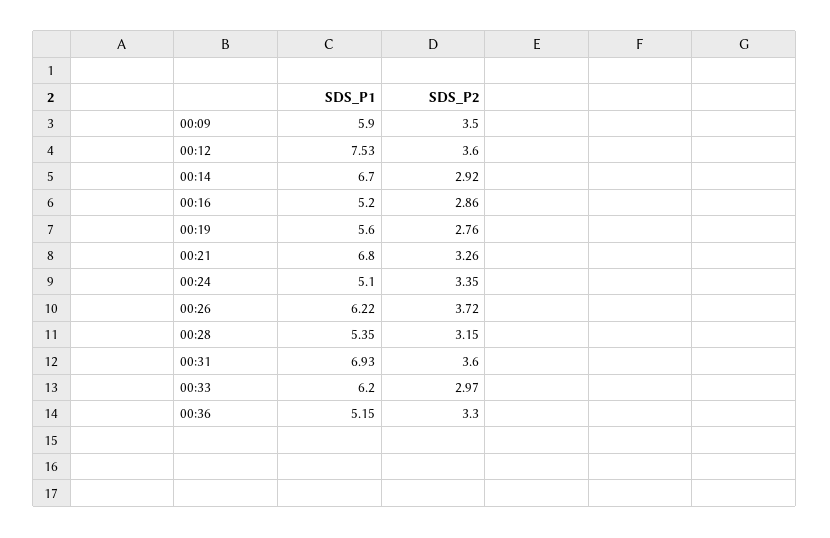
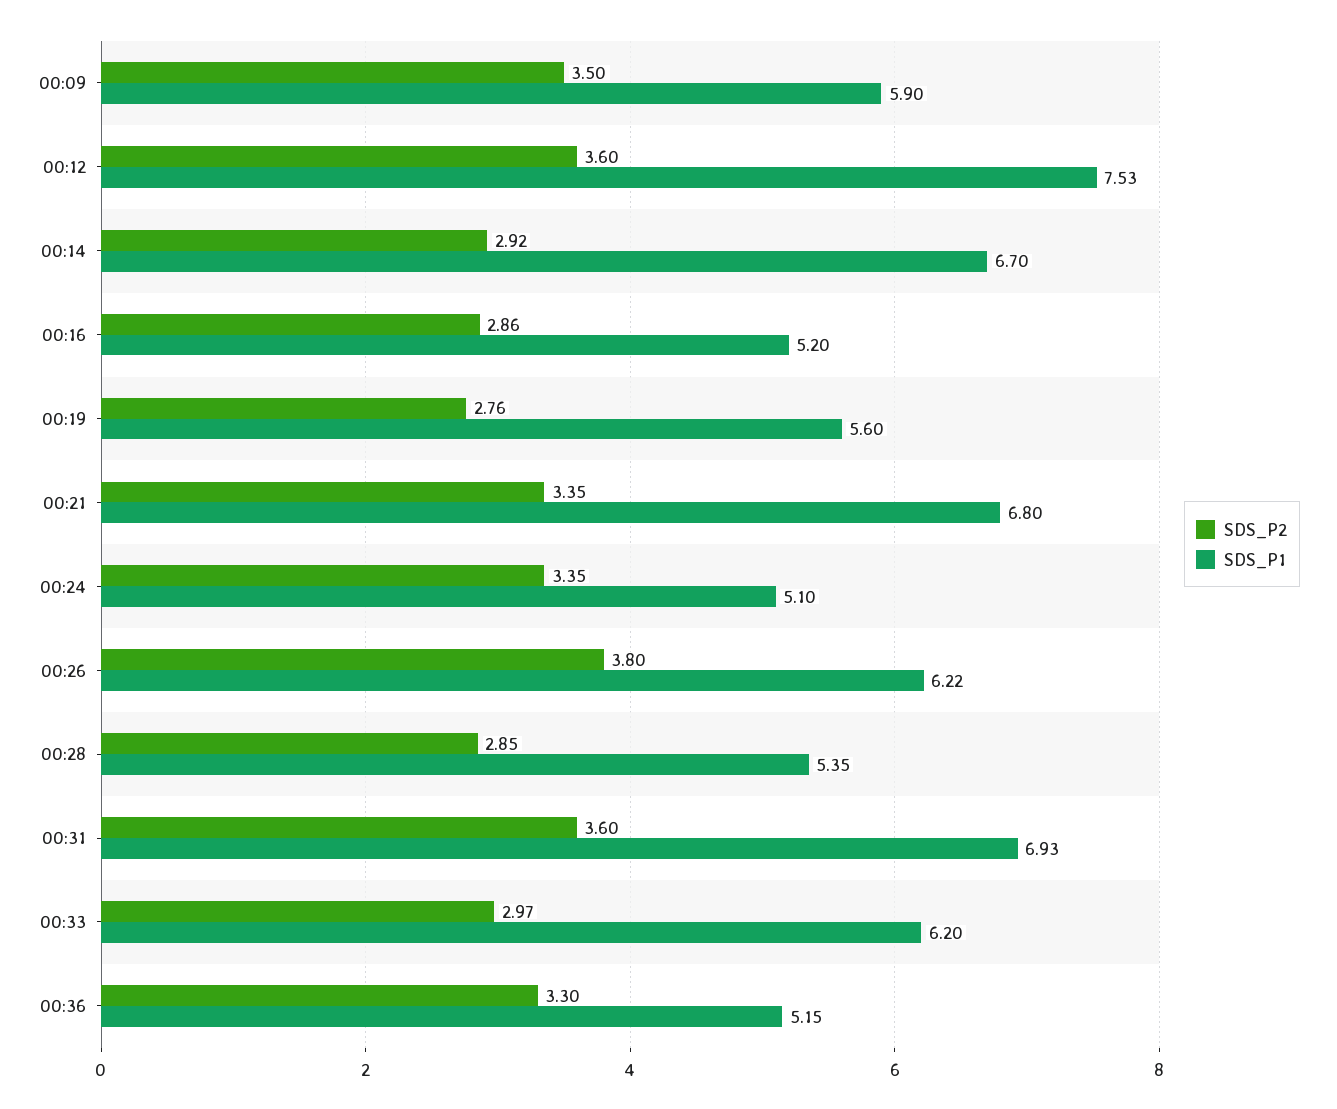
  {
    "SDS_P1": {
      "00:09": 5.9,
      "00:12": 7.53,
      "00:14": 6.7,
      "00:16": 5.2,
      "00:19": 5.6,
      "00:21": 6.8,
      "00:24": 5.1,
      "00:26": 6.22,
      "00:28": 5.35,
      "00:31": 6.93,
      "00:33": 6.2,
      "00:36": 5.15
    },
    "SDS_P2": {
      "00:09": 3.5,
      "00:12": 3.6,
      "00:14": 2.92,
      "00:16": 2.86,
      "00:19": 2.76,
-     "00:21": 3.26,
+     "00:21": 3.35,
      "00:24": 3.35,
-     "00:26": 3.72,
+     "00:26": 3.8,
-     "00:28": 3.15,
+     "00:28": 2.85,
      "00:31": 3.6,
      "00:33": 2.97,
      "00:36": 3.3
    }
  }

